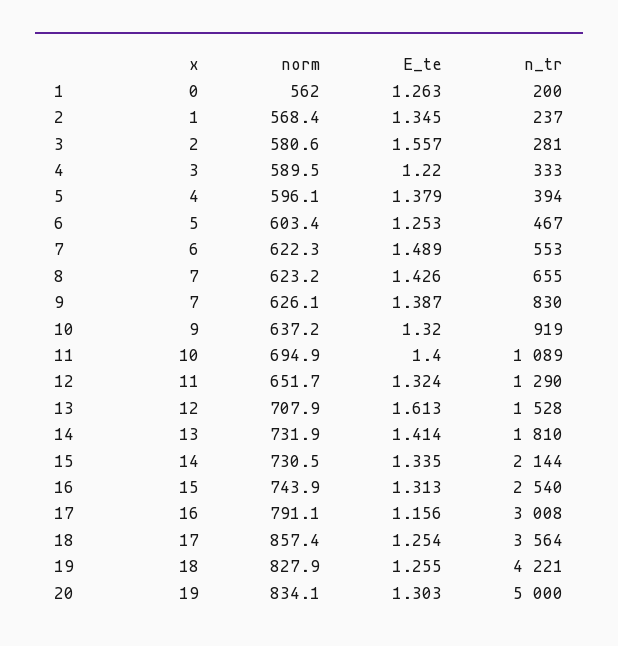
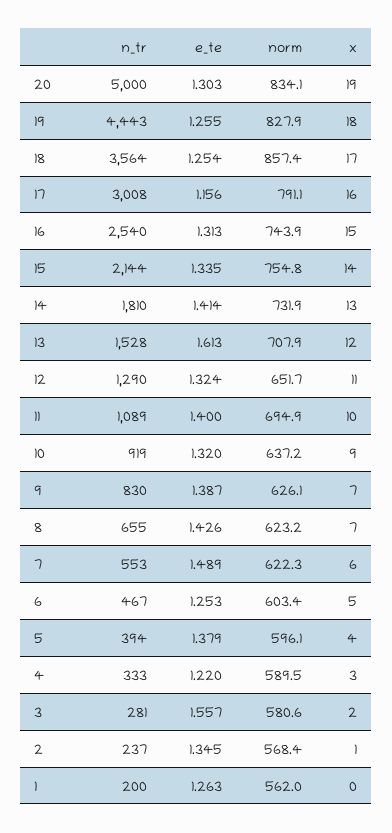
  {
    "x": {
      "1": 0,
      "2": 1,
      "3": 2,
      "4": 3,
      "5": 4,
      "6": 5,
      "7": 6,
      "8": 7,
      "9": 7,
      "10": 9,
      "11": 10,
      "12": 11,
      "13": 12,
      "14": 13,
      "15": 14,
      "16": 15,
      "17": 16,
      "18": 17,
      "19": 18,
      "20": 19
    },
    "norm": {
      "1": 562,
      "2": 568.4,
      "3": 580.6,
      "4": 589.5,
      "5": 596.1,
      "6": 603.4,
      "7": 622.3,
      "8": 623.2,
      "9": 626.1,
      "10": 637.2,
      "11": 694.9,
      "12": 651.7,
      "13": 707.9,
      "14": 731.9,
-     "15": 730.5,
+     "15": 754.8,
      "16": 743.9,
      "17": 791.1,
      "18": 857.4,
      "19": 827.9,
      "20": 834.1
    },
    "E_te": {
      "1": 1.263,
      "2": 1.345,
      "3": 1.557,
      "4": 1.22,
      "5": 1.379,
      "6": 1.253,
      "7": 1.489,
      "8": 1.426,
      "9": 1.387,
      "10": 1.32,
      "11": 1.4,
      "12": 1.324,
      "13": 1.613,
      "14": 1.414,
      "15": 1.335,
      "16": 1.313,
      "17": 1.156,
      "18": 1.254,
      "19": 1.255,
      "20": 1.303
    },
    "n_tr": {
      "1": 200,
      "2": 237,
      "3": 281,
      "4": 333,
      "5": 394,
      "6": 467,
      "7": 553,
      "8": 655,
      "9": 830,
      "10": 919,
      "11": 1089,
      "12": 1290,
      "13": 1528,
      "14": 1810,
      "15": 2144,
      "16": 2540,
      "17": 3008,
      "18": 3564,
-     "19": 4221,
+     "19": 4443,
      "20": 5000
    }
  }

